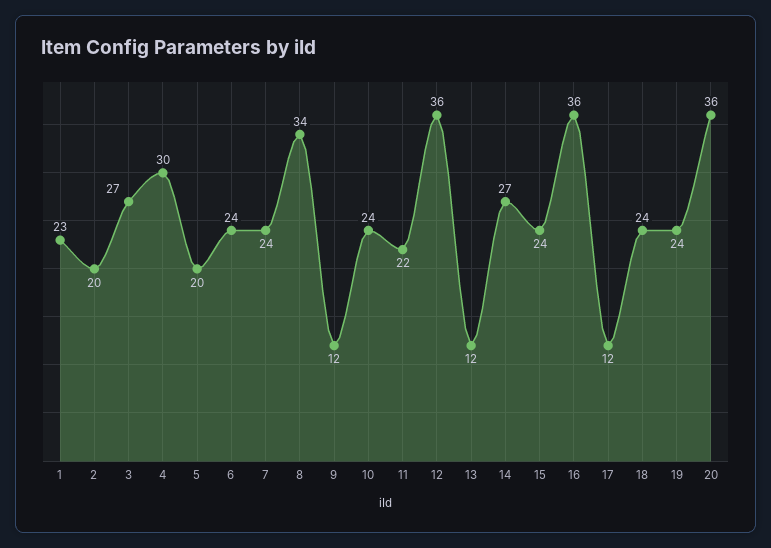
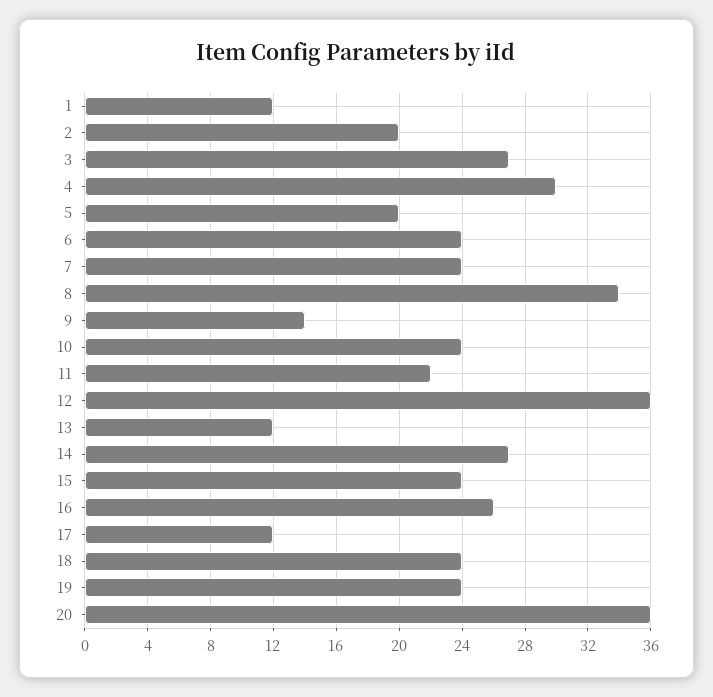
  {
-   "1": 23,
+   "1": 12,
    "2": 20,
    "3": 27,
    "4": 30,
    "5": 20,
    "6": 24,
    "7": 24,
    "8": 34,
-   "9": 12,
+   "9": 14,
    "10": 24,
    "11": 22,
    "12": 36,
    "13": 12,
    "14": 27,
    "15": 24,
-   "16": 36,
+   "16": 26,
    "17": 12,
    "18": 24,
    "19": 24,
    "20": 36
  }

